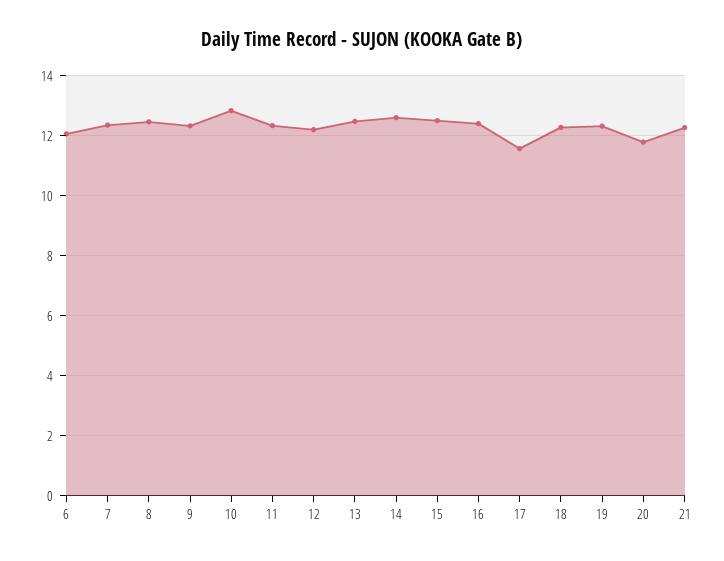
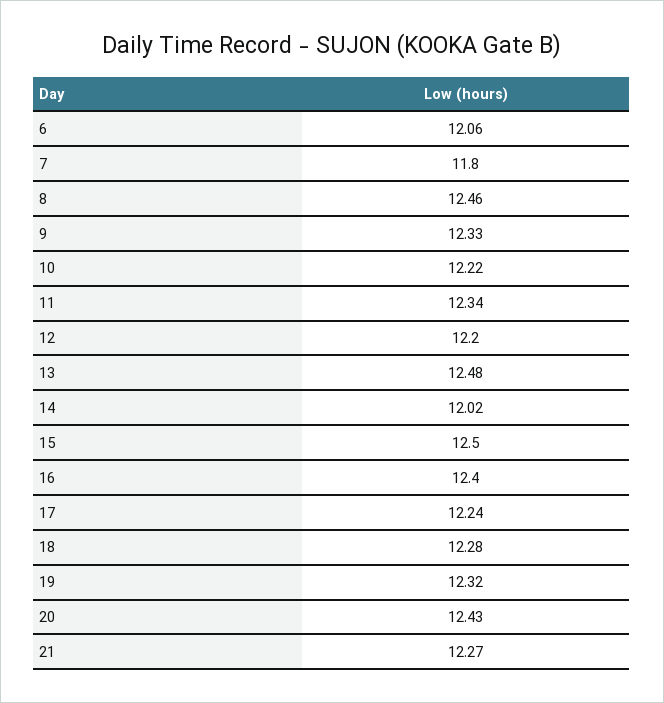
  {
    "6": 12.06,
-   "7": 12.4,
+   "7": 11.8,
    "8": 12.46,
    "9": 12.33,
-   "10": 12.8,
+   "10": 12.22,
    "11": 12.34,
    "12": 12.2,
    "13": 12.48,
-   "14": 12.6,
+   "14": 12.02,
    "15": 12.5,
    "16": 12.4,
-   "17": 11.6,
+   "17": 12.24,
    "18": 12.28,
    "19": 12.32,
-   "20": 11.8,
+   "20": 12.43,
    "21": 12.27
  }

